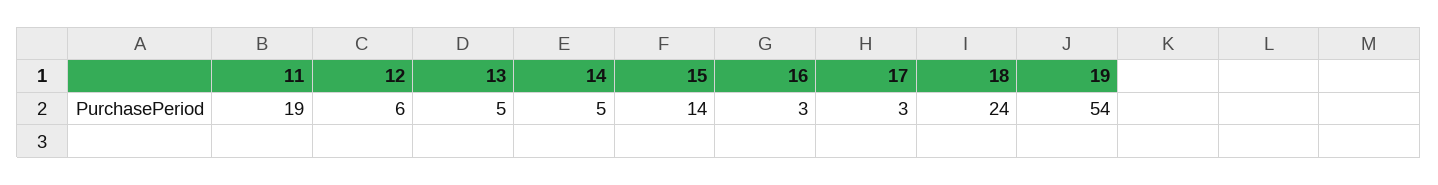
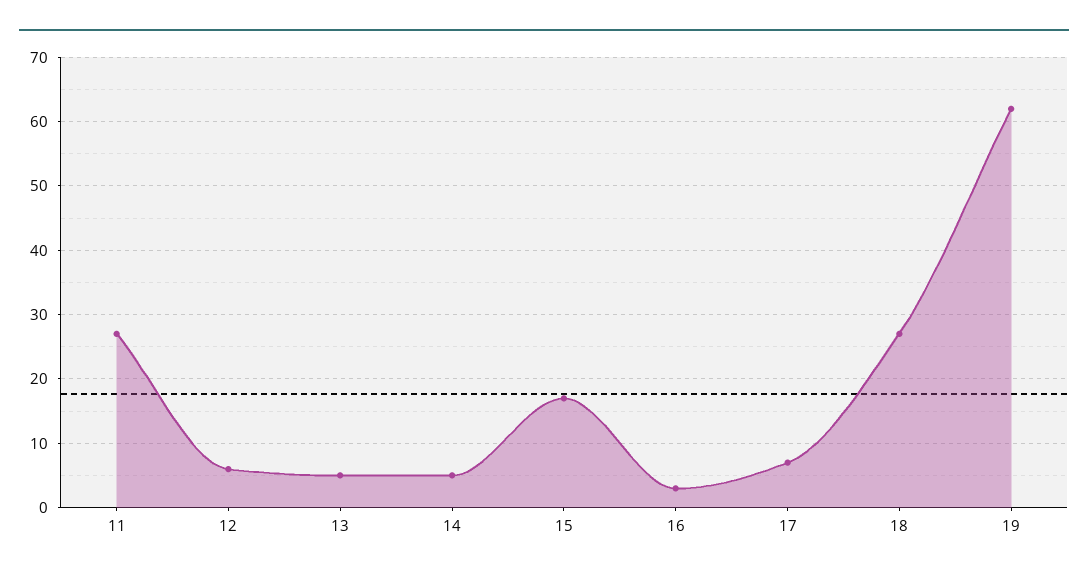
  {
-   "11": 19,
+   "11": 27,
    "12": 6,
    "13": 5,
    "14": 5,
-   "15": 14,
+   "15": 17,
    "16": 3,
-   "17": 3,
+   "17": 7,
-   "18": 24,
+   "18": 27,
-   "19": 54
+   "19": 62
  }

